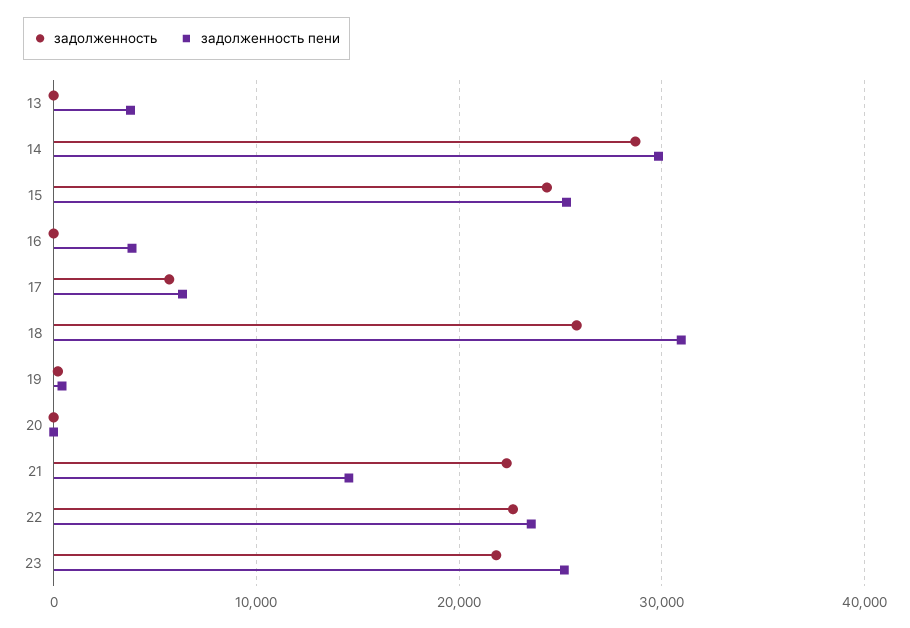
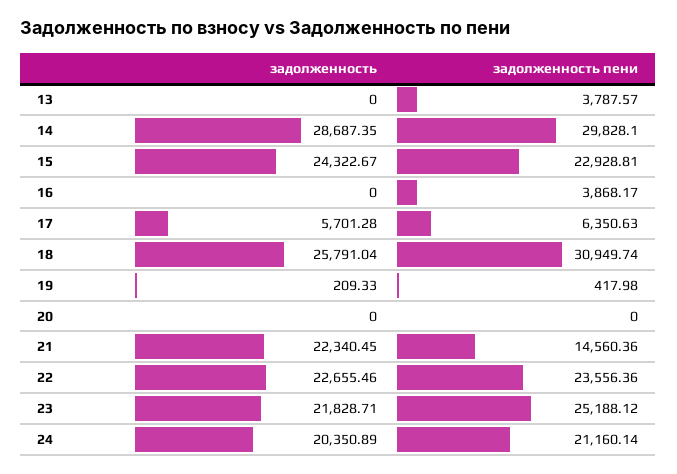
  {
    "задолженность": {
      "13": 0,
      "14": 28687.35,
      "15": 24322.67,
      "16": 0,
      "17": 5701.28,
      "18": 25791.04,
      "19": 209.33,
      "20": 0,
      "21": 22340.45,
      "22": 22655.46,
-     "23": 21828.71
+     "23": 21828.71,
+     "24": 20350.89
    },
    "задолженность пени": {
      "13": 3787.57,
      "14": 29828.1,
-     "15": 25000,
+     "15": 22928.81,
      "16": 3868.17,
      "17": 6350.63,
      "18": 30949.74,
      "19": 417.98,
      "20": 0,
      "21": 14560.36,
      "22": 23556.36,
-     "23": 25188.12
+     "23": 25188.12,
+     "24": 21160.14
    }
  }

